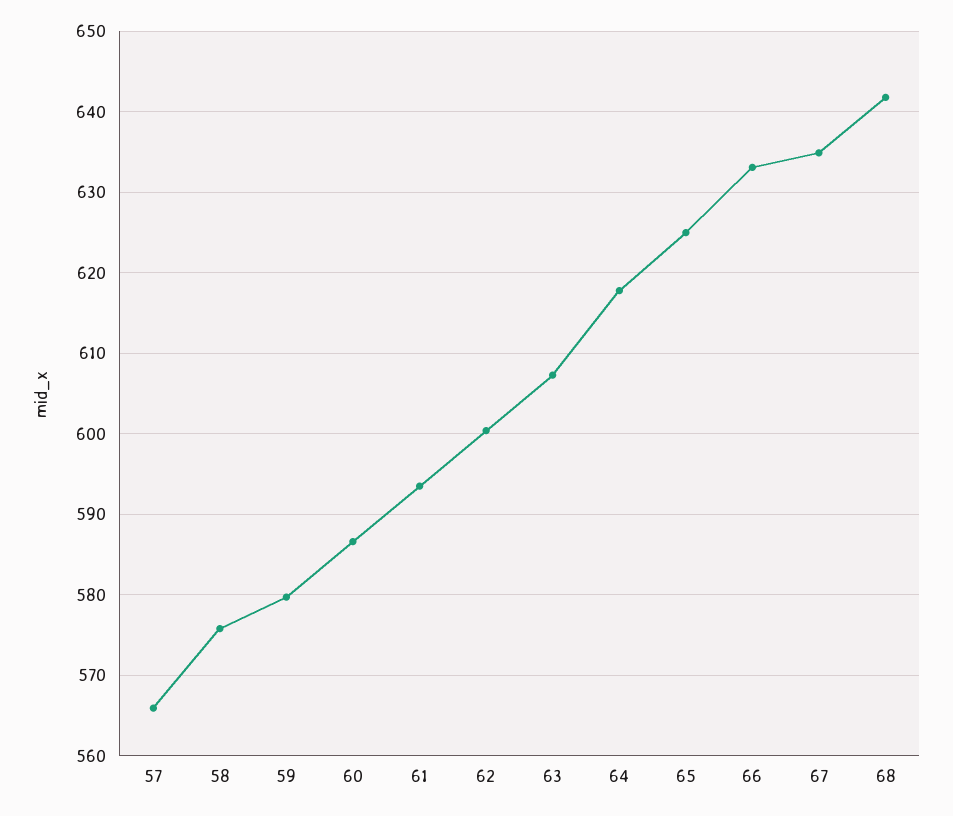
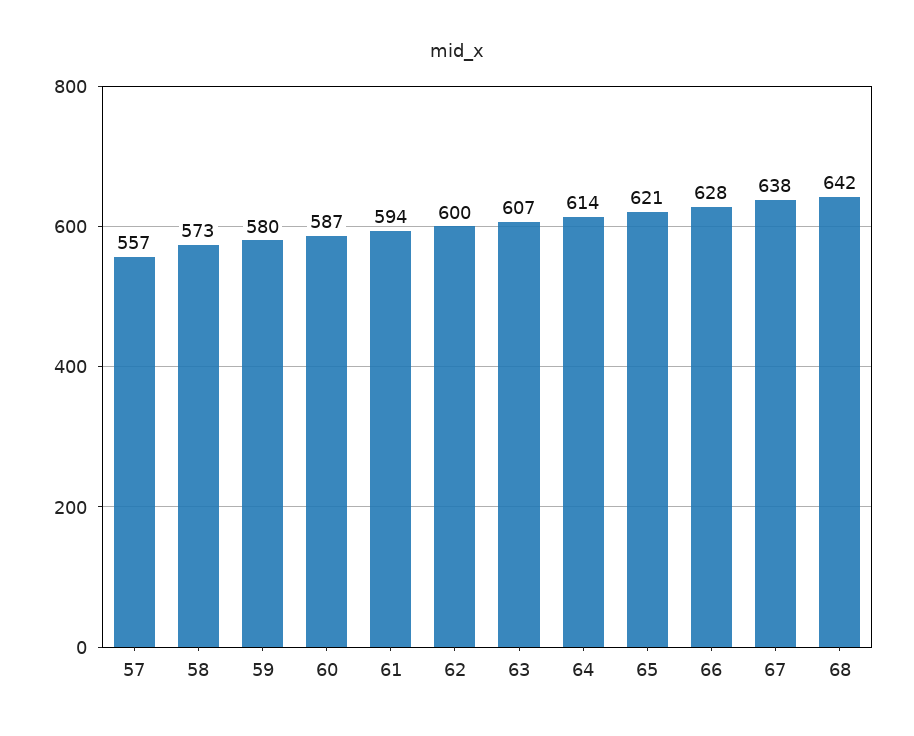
  {
-   "57": 566,
+   "57": 557,
-   "58": 576,
+   "58": 573,
    "59": 580,
    "60": 587,
    "61": 594,
    "62": 600,
    "63": 607,
-   "64": 618,
+   "64": 614,
-   "65": 625,
+   "65": 621,
-   "66": 633,
+   "66": 628,
-   "67": 635,
+   "67": 638,
    "68": 642
  }

